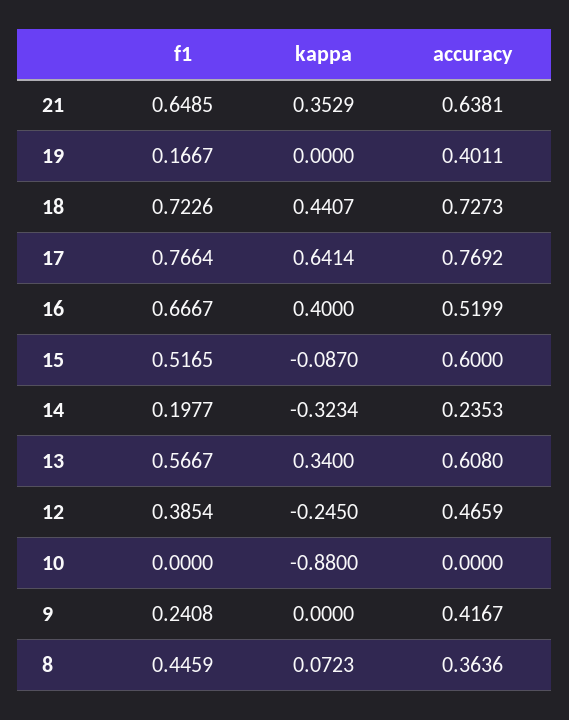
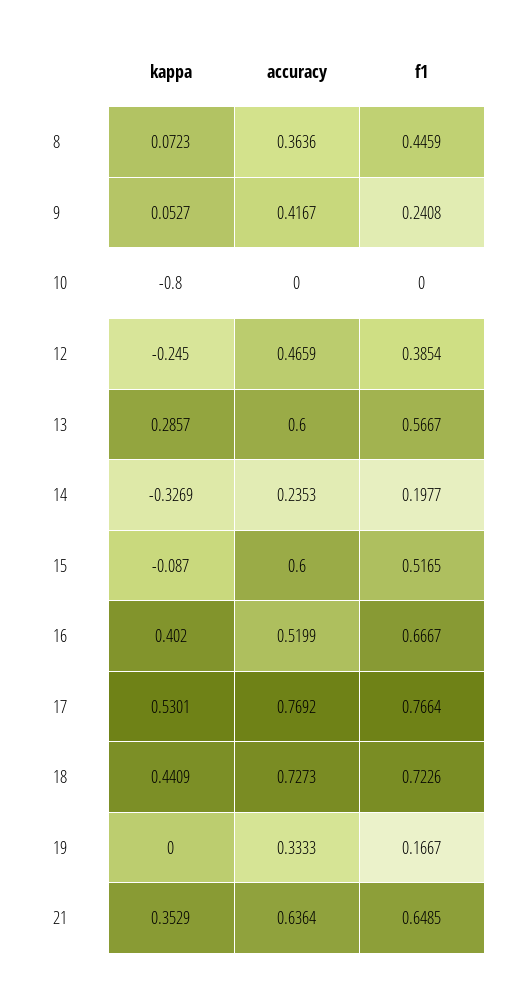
  {
    "f1": {
      "21": 0.6485,
      "19": 0.1667,
      "18": 0.7226,
      "17": 0.7664,
      "16": 0.6667,
      "15": 0.5165,
      "14": 0.1977,
      "13": 0.5667,
      "12": 0.3854,
      "10": 0,
      "9": 0.2408,
      "8": 0.4459
    },
    "kappa": {
      "21": 0.3529,
      "19": 0,
-     "18": 0.4407,
+     "18": 0.4409,
-     "17": 0.6414,
+     "17": 0.5301,
-     "16": 0.4,
+     "16": 0.402,
      "15": -0.087,
-     "14": -0.3234,
+     "14": -0.3269,
-     "13": 0.34,
+     "13": 0.2857,
      "12": -0.245,
-     "10": -0.88,
+     "10": -0.8,
-     "9": 0,
+     "9": 0.0527,
      "8": 0.0723
    },
    "accuracy": {
-     "21": 0.6381,
+     "21": 0.6364,
-     "19": 0.4011,
+     "19": 0.3333,
      "18": 0.7273,
      "17": 0.7692,
      "16": 0.5199,
      "15": 0.6,
      "14": 0.2353,
-     "13": 0.608,
+     "13": 0.6,
      "12": 0.4659,
      "10": 0,
      "9": 0.4167,
      "8": 0.3636
    }
  }

